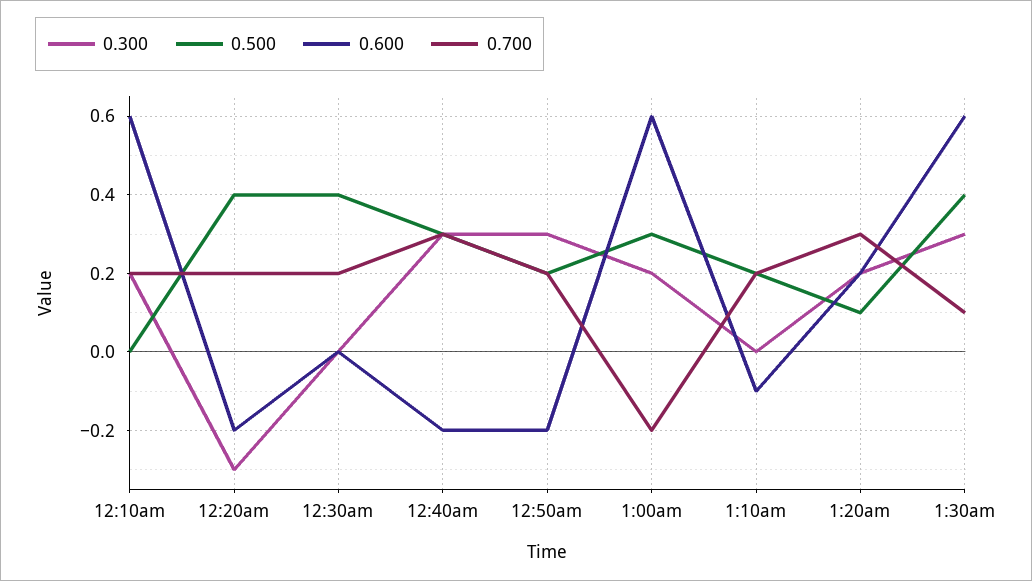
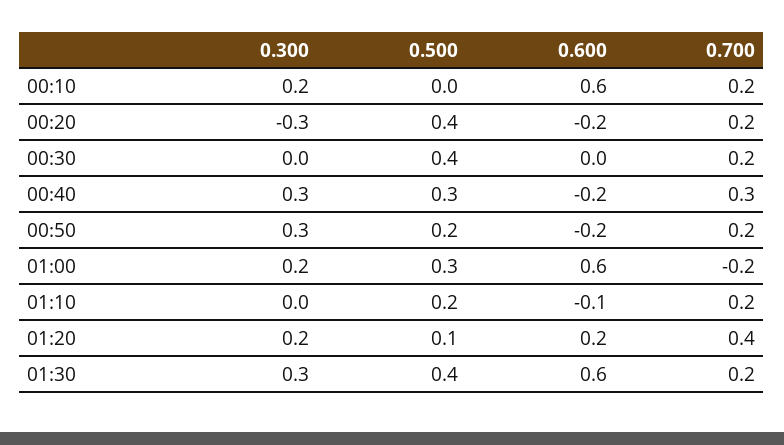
  {
    "0.300": {
      "12:10am": 0.2,
      "12:20am": -0.3,
      "12:30am": 0,
      "12:40am": 0.3,
      "12:50am": 0.3,
      "1:00am": 0.2,
      "1:10am": 0,
      "1:20am": 0.2,
      "1:30am": 0.3
    },
    "0.500": {
      "12:10am": 0,
      "12:20am": 0.4,
      "12:30am": 0.4,
      "12:40am": 0.3,
      "12:50am": 0.2,
      "1:00am": 0.3,
      "1:10am": 0.2,
      "1:20am": 0.1,
      "1:30am": 0.4
    },
    "0.600": {
      "12:10am": 0.6,
      "12:20am": -0.2,
      "12:30am": 0,
      "12:40am": -0.2,
      "12:50am": -0.2,
      "1:00am": 0.6,
      "1:10am": -0.1,
      "1:20am": 0.2,
      "1:30am": 0.6
    },
    "0.700": {
      "12:10am": 0.2,
      "12:20am": 0.2,
      "12:30am": 0.2,
      "12:40am": 0.3,
      "12:50am": 0.2,
      "1:00am": -0.2,
      "1:10am": 0.2,
-     "1:20am": 0.3,
+     "1:20am": 0.4,
-     "1:30am": 0.1
+     "1:30am": 0.2
    }
  }

